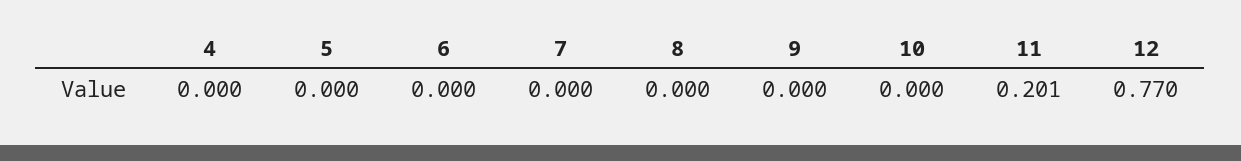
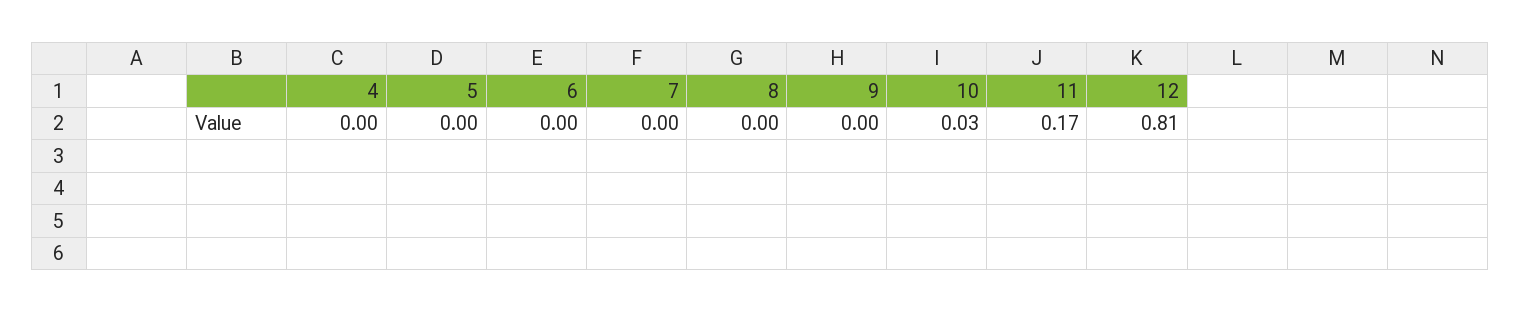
  {
    "4": 0,
    "5": 0,
    "6": 0,
    "7": 0,
    "8": 0,
    "9": 0,
-   "10": 0,
+   "10": 0.03,
-   "11": 0.201,
+   "11": 0.17,
-   "12": 0.77
+   "12": 0.81
  }

